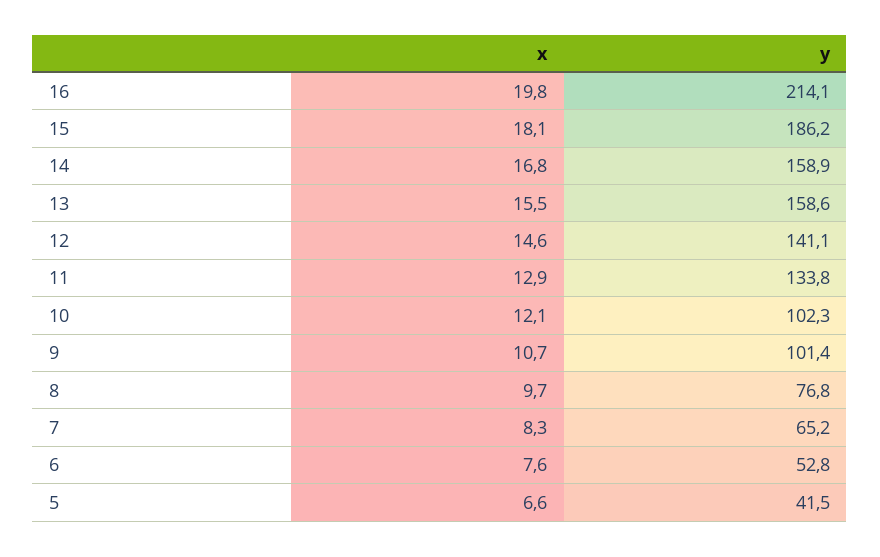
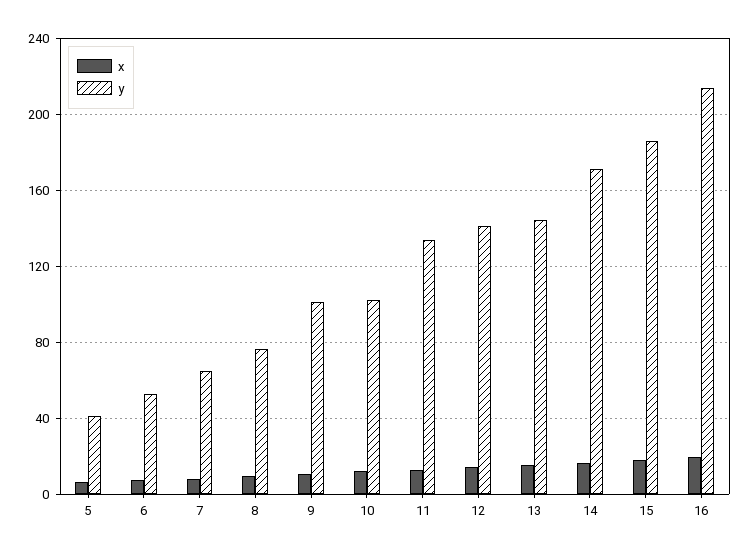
  {
    "x": {
      "16": 19.8,
      "15": 18.1,
      "14": 16.8,
      "13": 15.5,
      "12": 14.6,
      "11": 12.9,
      "10": 12.1,
      "9": 10.7,
      "8": 9.7,
      "7": 8.3,
      "6": 7.6,
      "5": 6.6
    },
    "y": {
      "16": 214.1,
      "15": 186.2,
-     "14": 158.9,
+     "14": 170,
-     "13": 158.6,
+     "13": 145,
      "12": 141.1,
      "11": 133.8,
      "10": 102.3,
      "9": 101.4,
      "8": 76.8,
      "7": 65.2,
      "6": 52.8,
      "5": 41.5
    }
  }

